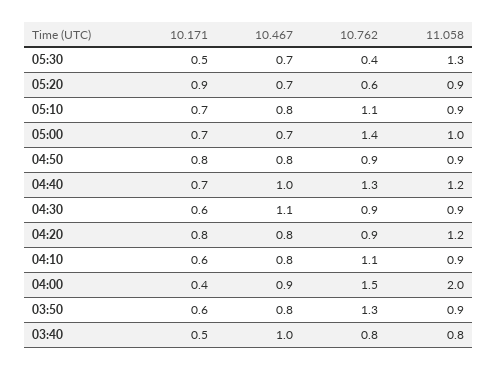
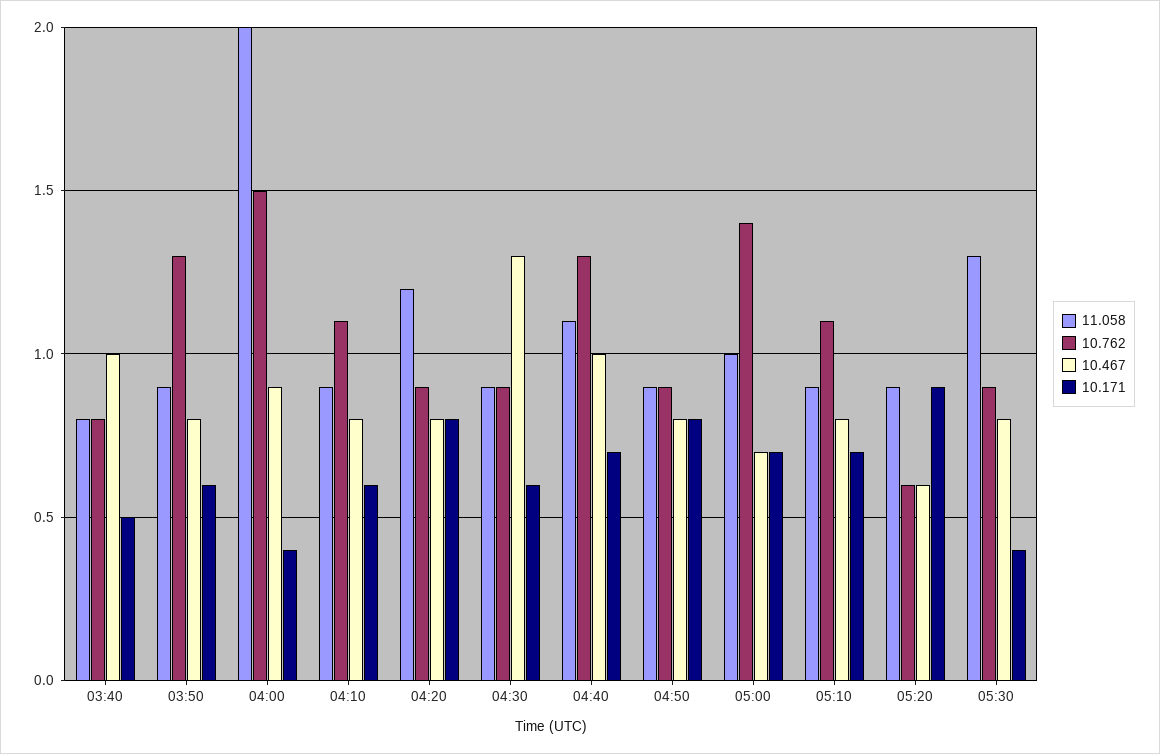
  {
    "10.171": {
-     "05:30": 0.5,
+     "05:30": 0.4,
      "05:20": 0.9,
      "05:10": 0.7,
      "05:00": 0.7,
      "04:50": 0.8,
      "04:40": 0.7,
      "04:30": 0.6,
      "04:20": 0.8,
      "04:10": 0.6,
      "04:00": 0.4,
      "03:50": 0.6,
      "03:40": 0.5
    },
    "10.467": {
-     "05:30": 0.7,
+     "05:30": 0.8,
-     "05:20": 0.7,
+     "05:20": 0.6,
      "05:10": 0.8,
      "05:00": 0.7,
      "04:50": 0.8,
      "04:40": 1,
-     "04:30": 1.1,
+     "04:30": 1.3,
      "04:20": 0.8,
      "04:10": 0.8,
      "04:00": 0.9,
      "03:50": 0.8,
      "03:40": 1
    },
    "10.762": {
-     "05:30": 0.4,
+     "05:30": 0.9,
      "05:20": 0.6,
      "05:10": 1.1,
      "05:00": 1.4,
      "04:50": 0.9,
      "04:40": 1.3,
      "04:30": 0.9,
      "04:20": 0.9,
      "04:10": 1.1,
      "04:00": 1.5,
      "03:50": 1.3,
      "03:40": 0.8
    },
    "11.058": {
      "05:30": 1.3,
      "05:20": 0.9,
      "05:10": 0.9,
      "05:00": 1,
      "04:50": 0.9,
-     "04:40": 1.2,
+     "04:40": 1.1,
      "04:30": 0.9,
      "04:20": 1.2,
      "04:10": 0.9,
      "04:00": 2,
      "03:50": 0.9,
      "03:40": 0.8
    }
  }

